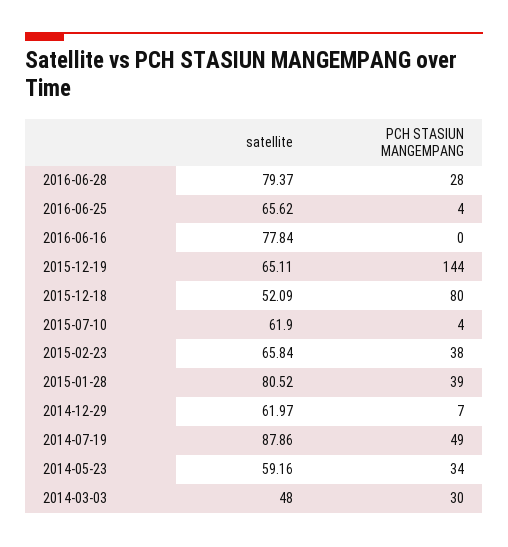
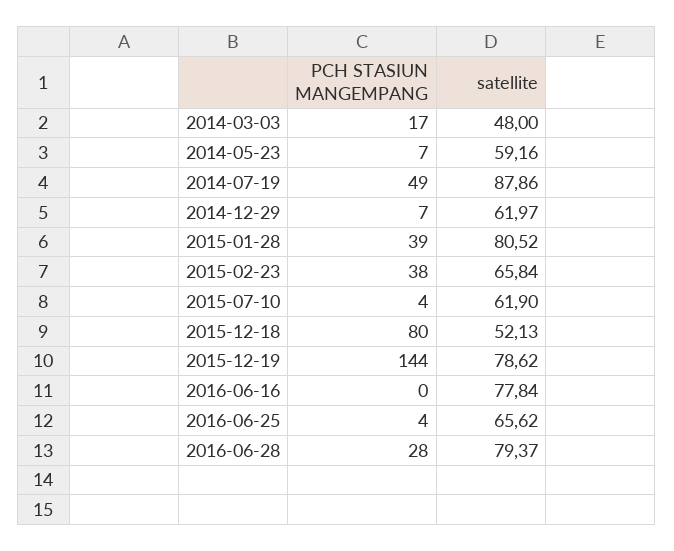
  {
    "satellite": {
      "2016-06-28": 79.37,
      "2016-06-25": 65.62,
      "2016-06-16": 77.84,
-     "2015-12-19": 65.11,
+     "2015-12-19": 78.62,
-     "2015-12-18": 52.09,
+     "2015-12-18": 52.13,
      "2015-07-10": 61.9,
      "2015-02-23": 65.84,
      "2015-01-28": 80.52,
      "2014-12-29": 61.97,
      "2014-07-19": 87.86,
      "2014-05-23": 59.16,
      "2014-03-03": 48
    },
    "PCH STASIUN MANGEMPANG": {
      "2016-06-28": 28,
      "2016-06-25": 4,
      "2016-06-16": 0,
      "2015-12-19": 144,
      "2015-12-18": 80,
      "2015-07-10": 4,
      "2015-02-23": 38,
      "2015-01-28": 39,
      "2014-12-29": 7,
      "2014-07-19": 49,
-     "2014-05-23": 34,
+     "2014-05-23": 7,
-     "2014-03-03": 30
+     "2014-03-03": 17
    }
  }

